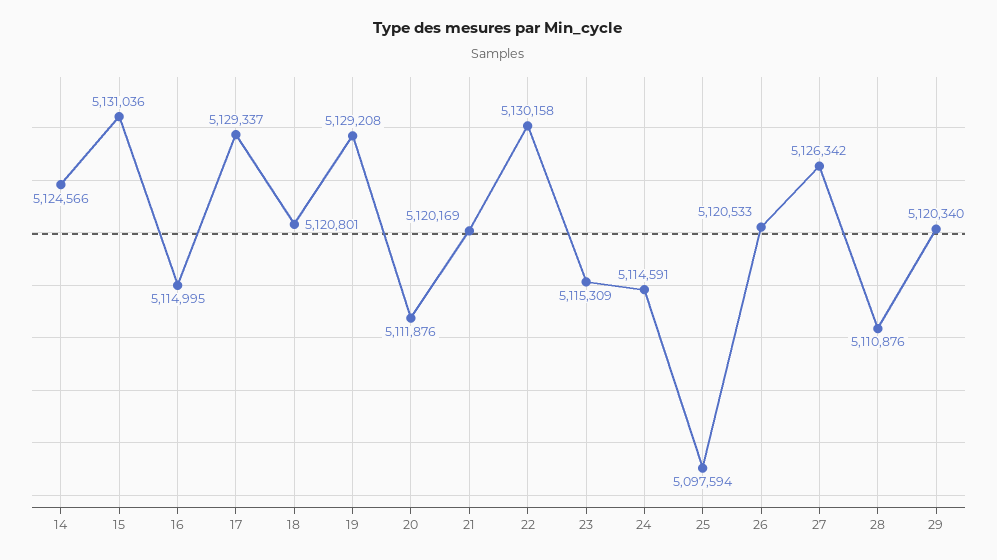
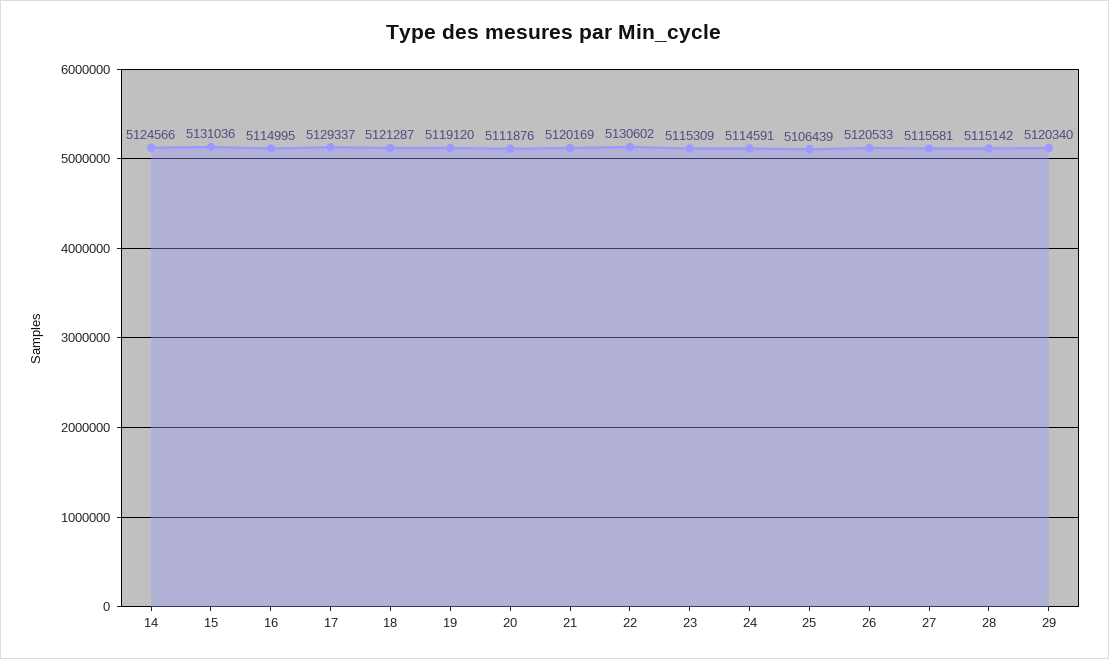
  {
    "14": 5124566,
    "15": 5131036,
    "16": 5114995,
    "17": 5129337,
-   "18": 5120801,
+   "18": 5121287,
-   "19": 5129208,
+   "19": 5119120,
    "20": 5111876,
    "21": 5120169,
-   "22": 5130158,
+   "22": 5130602,
    "23": 5115309,
    "24": 5114591,
-   "25": 5097594,
+   "25": 5106439,
    "26": 5120533,
-   "27": 5126342,
+   "27": 5115581,
-   "28": 5110876,
+   "28": 5115142,
    "29": 5120340
  }

